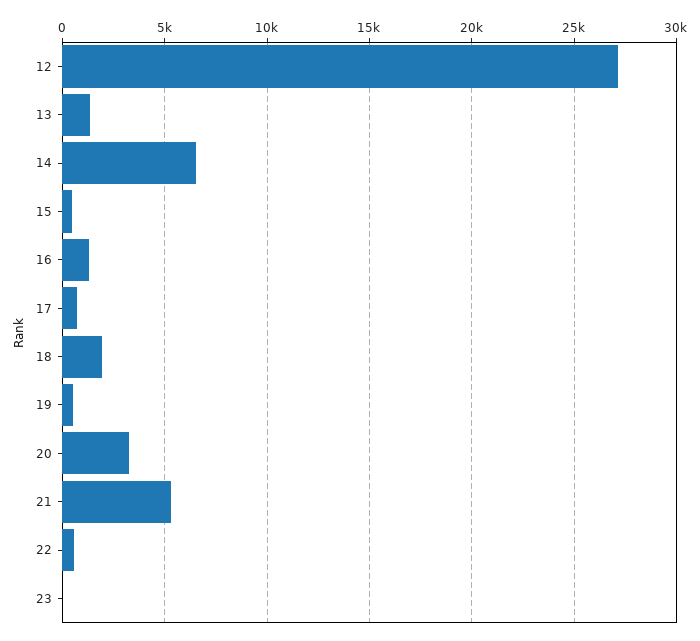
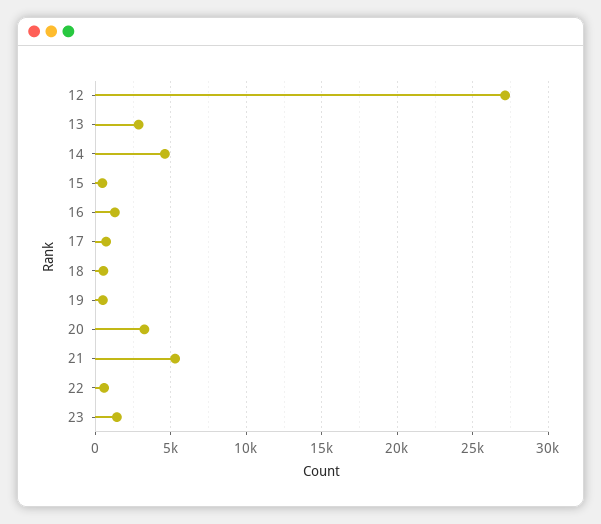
  {
    "12": 27000,
-   "13": 1500,
+   "13": 3000,
-   "14": 6500,
+   "14": 4500,
    "15": 500,
    "16": 1500,
    "17": 500,
-   "18": 2000,
+   "18": 500,
    "19": 500,
    "20": 3000,
    "21": 5500,
    "22": 500,
-   "23": 0
+   "23": 1500
  }

